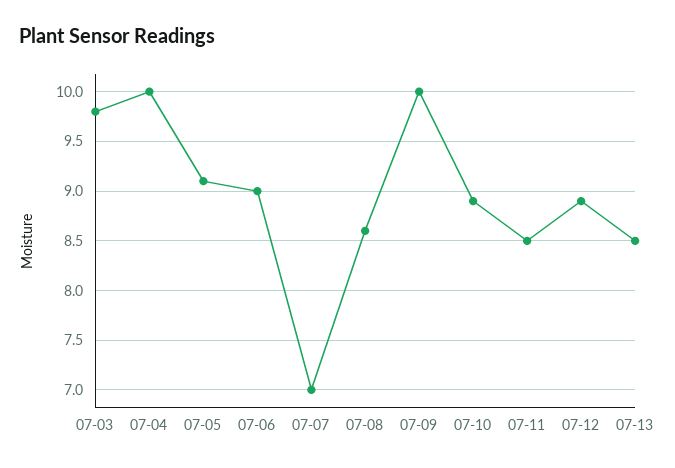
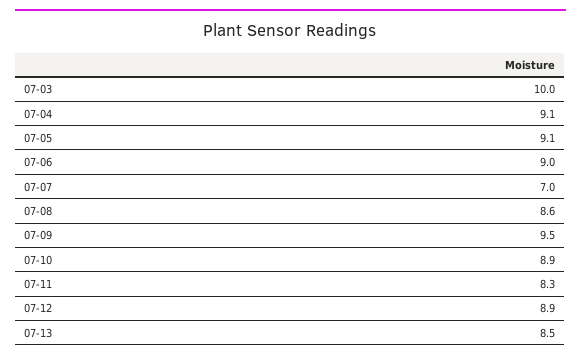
  {
-   "07-03": 9.8,
+   "07-03": 10,
-   "07-04": 10,
+   "07-04": 9.1,
    "07-05": 9.1,
    "07-06": 9,
    "07-07": 7,
    "07-08": 8.6,
-   "07-09": 10,
+   "07-09": 9.5,
    "07-10": 8.9,
-   "07-11": 8.5,
+   "07-11": 8.3,
    "07-12": 8.9,
    "07-13": 8.5
  }

